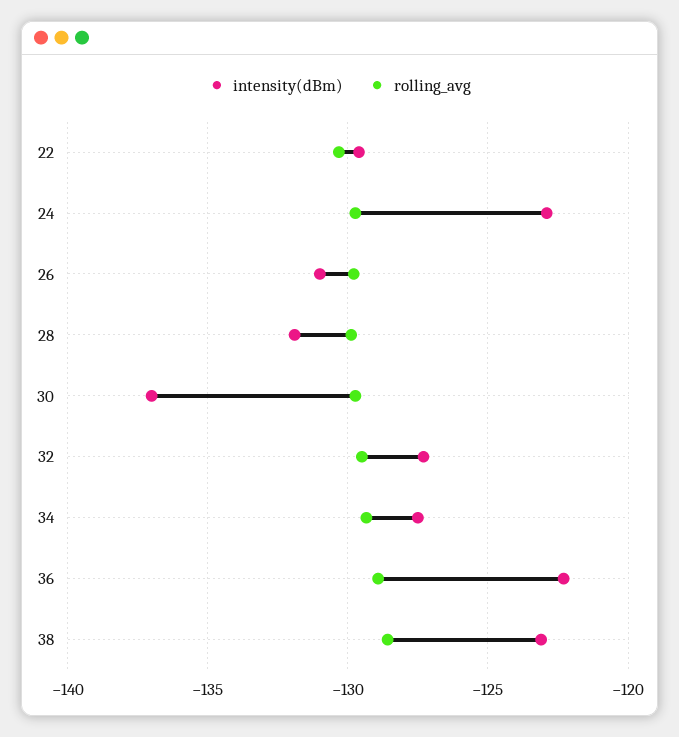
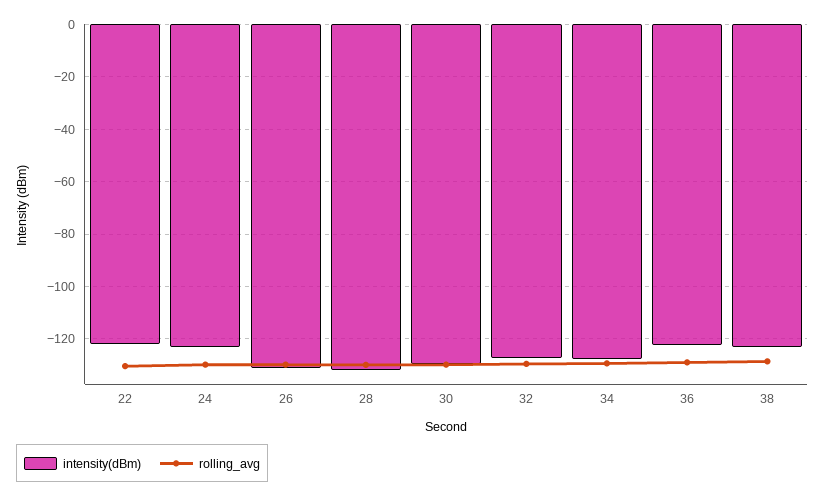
  {
    "intensity(dBm)": {
-     "22": -129.5,
+     "22": -122.5,
      "24": -123,
      "26": -131,
      "28": -132,
-     "30": -137,
+     "30": -130,
      "32": -127.5,
      "34": -127.5,
      "36": -122.5,
      "38": -123
    },
    "rolling_avg": {
      "22": -130.5,
      "24": -129.5,
      "26": -130,
      "28": -130,
      "30": -129.5,
      "32": -129.5,
      "34": -129.5,
      "36": -129,
      "38": -128.5
    }
  }

